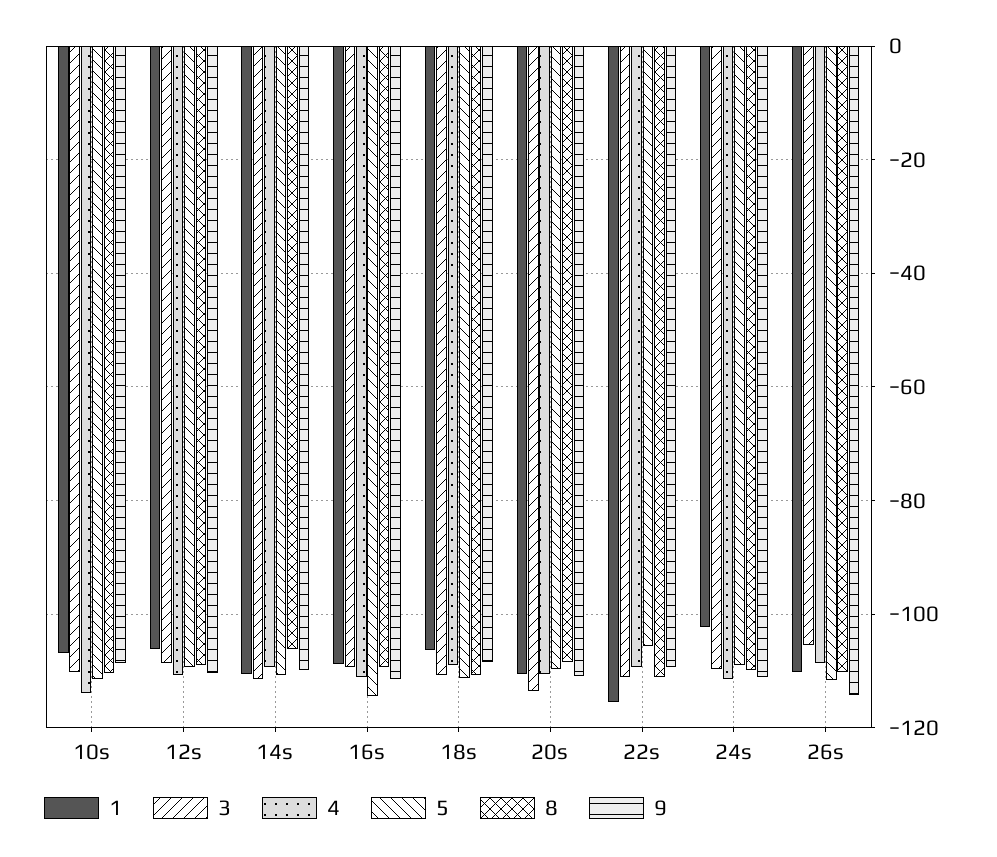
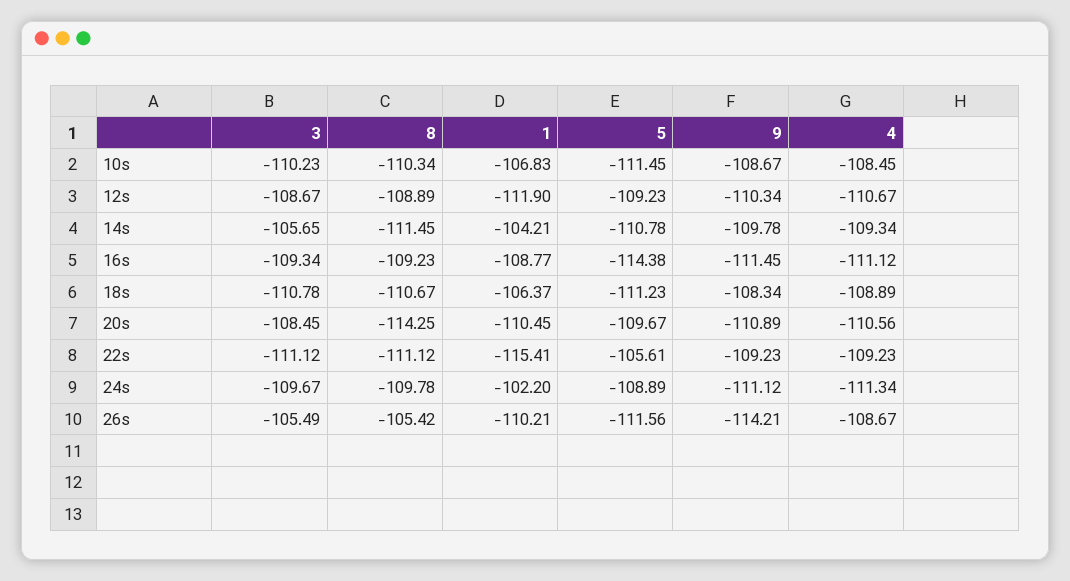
  {
    "1": {
      "10s": -106.83,
-     "12s": -106,
+     "12s": -111.9,
-     "14s": -110,
+     "14s": -104.21,
      "16s": -108.77,
      "18s": -106.37,
      "20s": -110.45,
      "22s": -115.41,
      "24s": -102.2,
      "26s": -110.21
    },
    "3": {
      "10s": -110.23,
      "12s": -108.67,
-     "14s": -112,
+     "14s": -105.65,
      "16s": -109.34,
      "18s": -110.78,
-     "20s": -114,
+     "20s": -108.45,
      "22s": -111.12,
      "24s": -109.67,
      "26s": -105.49
    },
    "4": {
-     "10s": -114,
+     "10s": -108.45,
      "12s": -110.67,
      "14s": -109.34,
      "16s": -111.12,
      "18s": -108.89,
      "20s": -110.56,
      "22s": -109.23,
      "24s": -111.34,
      "26s": -108.67
    },
    "5": {
      "10s": -111.45,
      "12s": -109.23,
      "14s": -110.78,
      "16s": -114.38,
      "18s": -111.23,
      "20s": -109.67,
      "22s": -105.61,
      "24s": -108.89,
      "26s": -111.56
    },
    "8": {
      "10s": -110.34,
      "12s": -108.89,
-     "14s": -106,
+     "14s": -111.45,
      "16s": -109.23,
      "18s": -110.67,
-     "20s": -108,
+     "20s": -114.25,
      "22s": -111.12,
      "24s": -109.78,
-     "26s": -110
+     "26s": -105.42
    },
    "9": {
      "10s": -108.67,
      "12s": -110.34,
      "14s": -109.78,
      "16s": -111.45,
      "18s": -108.34,
      "20s": -110.89,
      "22s": -109.23,
      "24s": -111.12,
      "26s": -114.21
    }
  }

